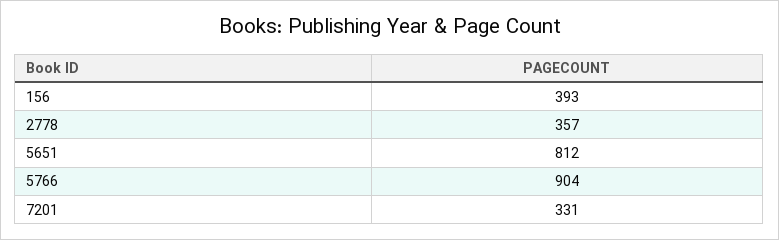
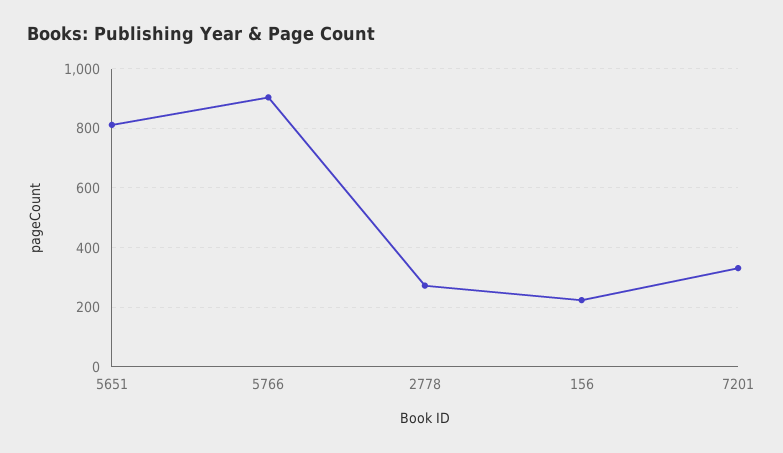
  {
-   "156": 393,
+   "156": 225,
-   "2778": 357,
+   "2778": 275,
    "5651": 812,
    "5766": 904,
    "7201": 331
  }

